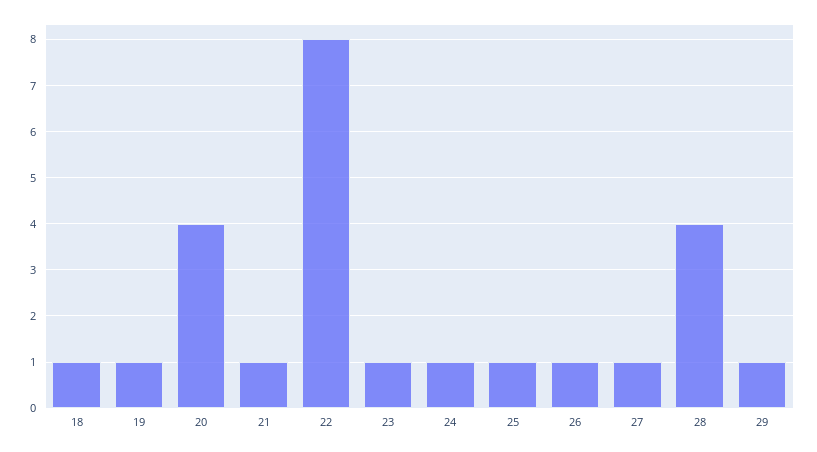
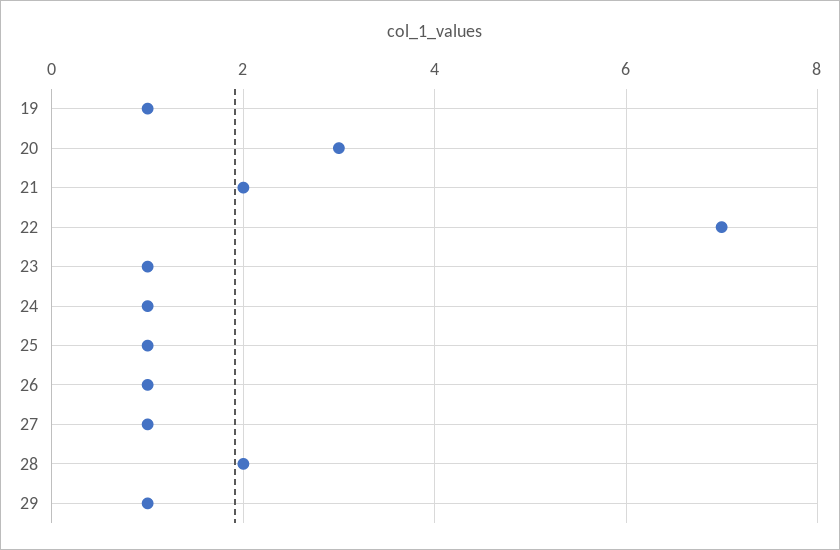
  {
-   "18": 1,
    "19": 1,
-   "20": 4,
+   "20": 3,
-   "21": 1,
+   "21": 2,
-   "22": 8,
+   "22": 7,
    "23": 1,
    "24": 1,
    "25": 1,
    "26": 1,
    "27": 1,
-   "28": 4,
+   "28": 2,
    "29": 1
  }

